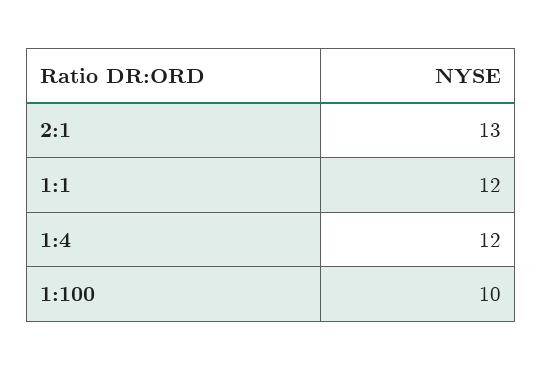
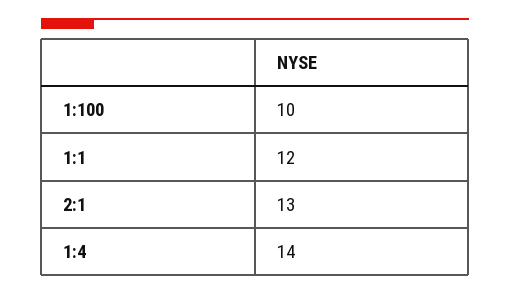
  {
    "2:1": 13,
    "1:1": 12,
-   "1:4": 12,
+   "1:4": 14,
    "1:100": 10
  }

